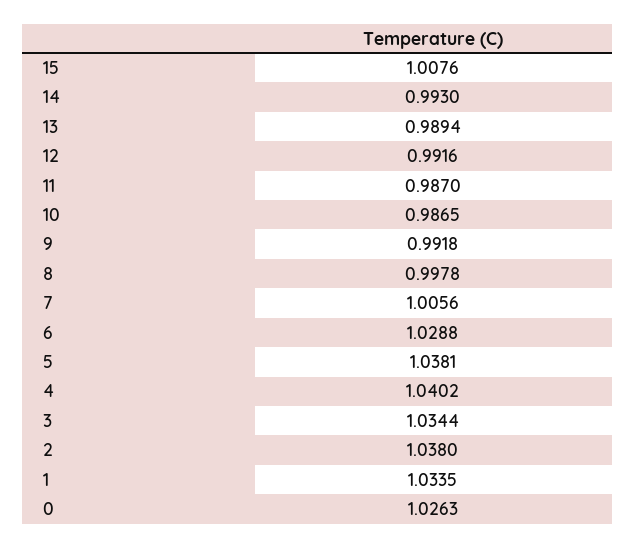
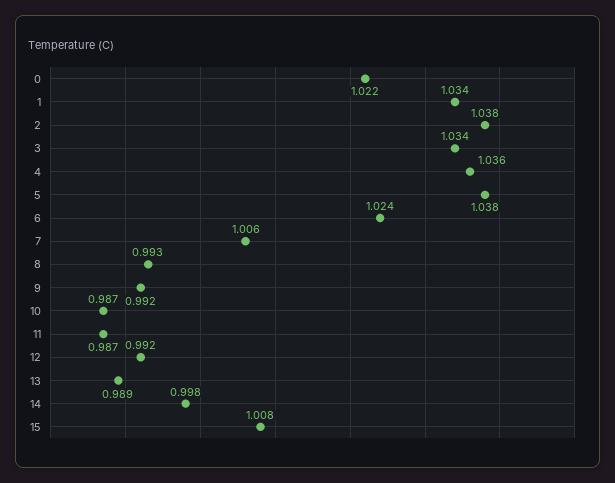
  {
    "15": 1.0076,
-   "14": 0.993,
+   "14": 0.998,
    "13": 0.9894,
    "12": 0.9916,
    "11": 0.987,
    "10": 0.9865,
    "9": 0.9918,
-   "8": 0.9978,
+   "8": 0.993,
    "7": 1.0056,
-   "6": 1.0288,
+   "6": 1.024,
    "5": 1.0381,
-   "4": 1.0402,
+   "4": 1.036,
    "3": 1.0344,
    "2": 1.038,
    "1": 1.0335,
-   "0": 1.0263
+   "0": 1.022
  }

